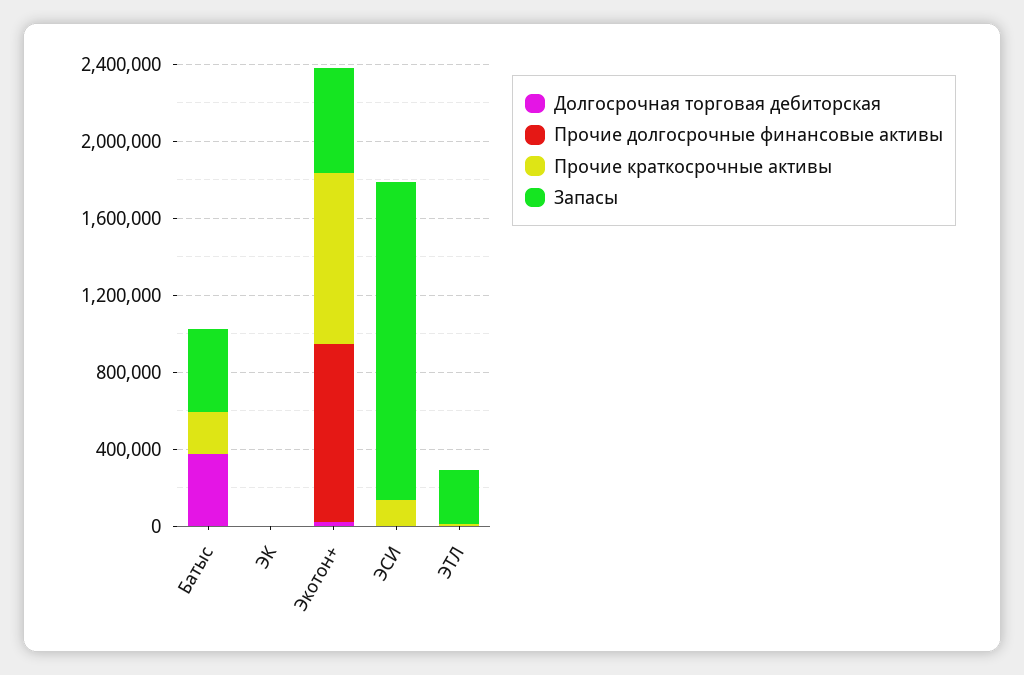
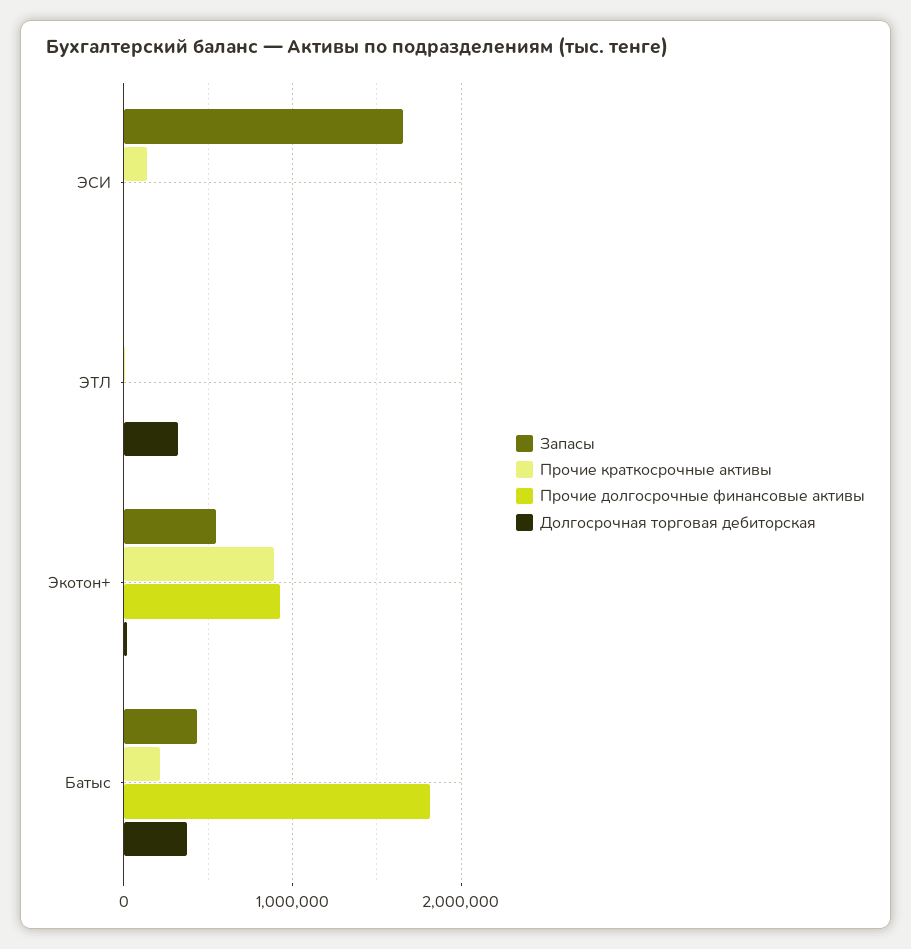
  {
    "Долгосрочная торговая дебиторская": {
      "Батыс": 400000,
-     "ЭК": 0,
      "Экотон+": 0,
      "ЭСИ": 0,
-     "ЭТЛ": 0
+     "ЭТЛ": 300000
    },
    "Прочие долгосрочные финансовые активы": {
-     "Батыс": 0,
+     "Батыс": 1800000,
-     "ЭК": 0,
      "Экотон+": 900000,
      "ЭСИ": 0,
      "ЭТЛ": 0
    },
    "Прочие краткосрочные активы": {
      "Батыс": 200000,
-     "ЭК": 0,
      "Экотон+": 900000,
      "ЭСИ": 100000,
      "ЭТЛ": 0
    },
    "Запасы": {
      "Батыс": 400000,
-     "ЭК": 0,
      "Экотон+": 500000,
      "ЭСИ": 1700000,
-     "ЭТЛ": 300000
+     "ЭТЛ": 0
    }
  }

